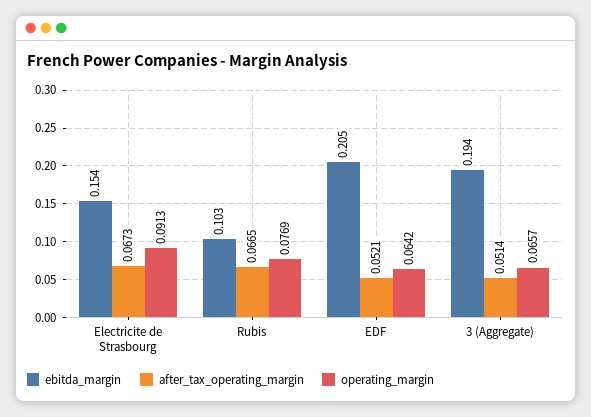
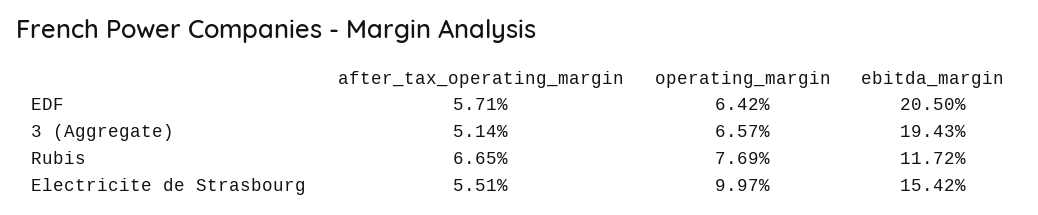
  {
    "ebitda_margin": {
      "Electricite de Strasbourg": 0.1542,
-     "Rubis": 0.103,
+     "Rubis": 0.1172,
      "EDF": 0.205,
      "3 (Aggregate)": 0.1943
    },
    "after_tax_operating_margin": {
-     "Electricite de Strasbourg": 0.0673,
+     "Electricite de Strasbourg": 0.0551,
      "Rubis": 0.0665,
-     "EDF": 0.0521,
+     "EDF": 0.0571,
      "3 (Aggregate)": 0.0514
    },
    "operating_margin": {
-     "Electricite de Strasbourg": 0.0913,
+     "Electricite de Strasbourg": 0.0997,
      "Rubis": 0.0769,
      "EDF": 0.0642,
      "3 (Aggregate)": 0.0657
    }
  }

